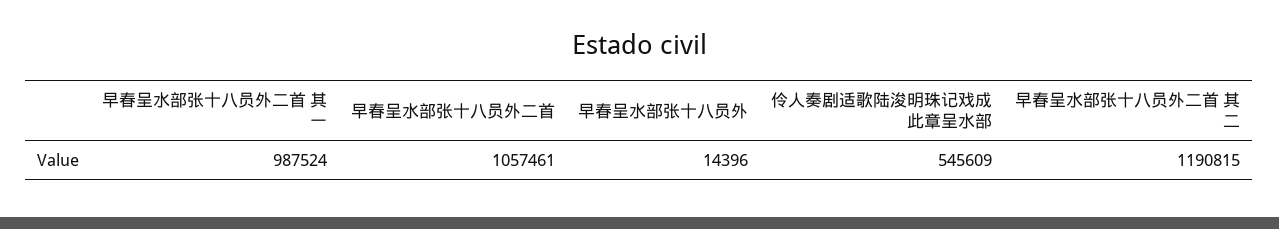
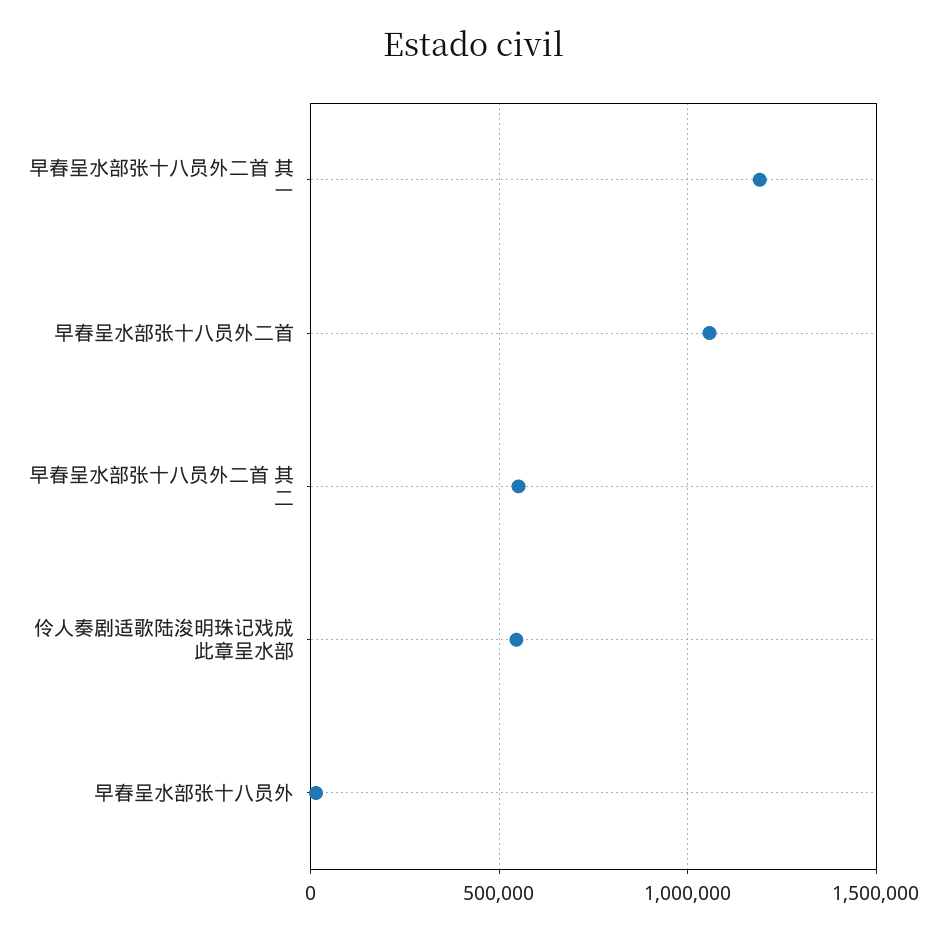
  {
-   "早春呈水部张十八员外二首 其一": 987524,
+   "早春呈水部张十八员外二首 其一": 1200000,
    "早春呈水部张十八员外二首": 1057461,
    "早春呈水部张十八员外": 14396,
    "伶人奏剧适歌陆浚明珠记戏成此章呈水部": 545609,
-   "早春呈水部张十八员外二首 其二": 1190815
+   "早春呈水部张十八员外二首 其二": 550000
  }

